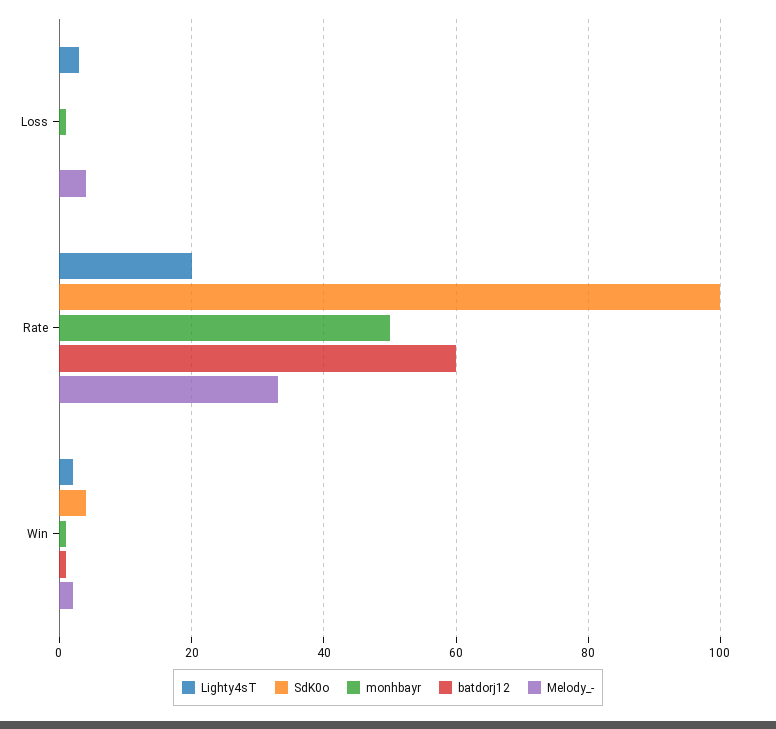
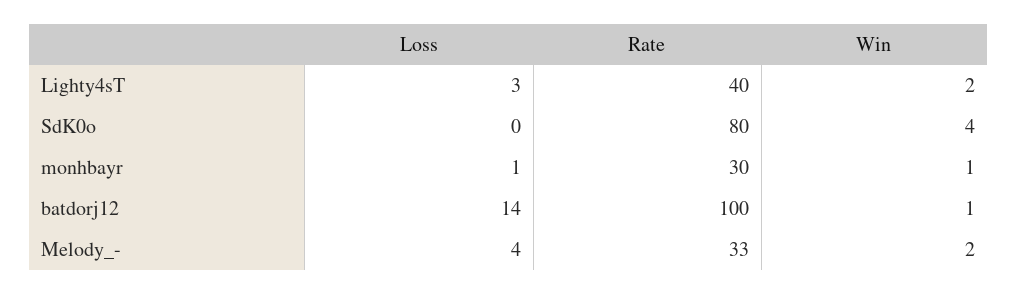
  {
    "Lighty4sT": {
      "Loss": 3,
-     "Rate": 20,
+     "Rate": 40,
      "Win": 2
    },
    "SdK0o": {
      "Loss": 0,
-     "Rate": 100,
+     "Rate": 80,
      "Win": 4
    },
    "monhbayr": {
      "Loss": 1,
-     "Rate": 50,
+     "Rate": 30,
      "Win": 1
    },
    "batdorj12": {
-     "Loss": 0,
+     "Loss": 14,
-     "Rate": 60,
+     "Rate": 100,
      "Win": 1
    },
    "Melody_-": {
      "Loss": 4,
      "Rate": 33,
      "Win": 2
    }
  }

